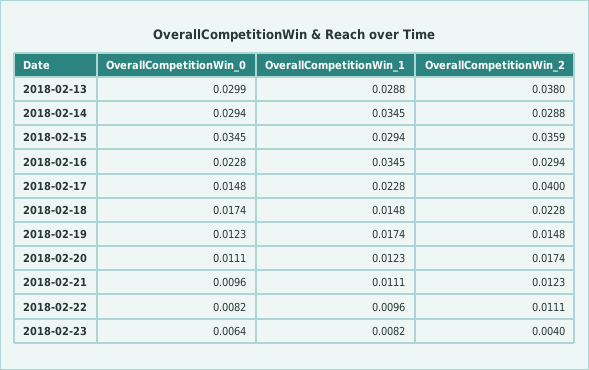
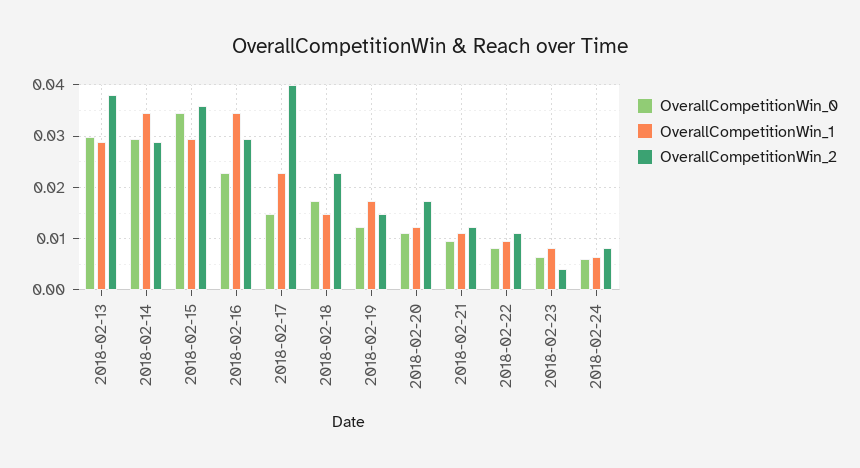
  {
    "OverallCompetitionWin_0": {
      "2018-02-13": 0.0299,
      "2018-02-14": 0.0294,
      "2018-02-15": 0.0345,
      "2018-02-16": 0.0228,
      "2018-02-17": 0.0148,
      "2018-02-18": 0.0174,
      "2018-02-19": 0.0123,
      "2018-02-20": 0.0111,
      "2018-02-21": 0.0096,
      "2018-02-22": 0.0082,
-     "2018-02-23": 0.0064
+     "2018-02-23": 0.0064,
+     "2018-02-24": 0.006
    },
    "OverallCompetitionWin_1": {
      "2018-02-13": 0.0288,
      "2018-02-14": 0.0345,
      "2018-02-15": 0.0294,
      "2018-02-16": 0.0345,
      "2018-02-17": 0.0228,
      "2018-02-18": 0.0148,
      "2018-02-19": 0.0174,
      "2018-02-20": 0.0123,
      "2018-02-21": 0.0111,
      "2018-02-22": 0.0096,
-     "2018-02-23": 0.0082
+     "2018-02-23": 0.0082,
+     "2018-02-24": 0.006
    },
    "OverallCompetitionWin_2": {
      "2018-02-13": 0.038,
      "2018-02-14": 0.0288,
      "2018-02-15": 0.0359,
      "2018-02-16": 0.0294,
      "2018-02-17": 0.04,
      "2018-02-18": 0.0228,
      "2018-02-19": 0.0148,
      "2018-02-20": 0.0174,
      "2018-02-21": 0.0123,
      "2018-02-22": 0.0111,
-     "2018-02-23": 0.004
+     "2018-02-23": 0.004,
+     "2018-02-24": 0.008
    }
  }

